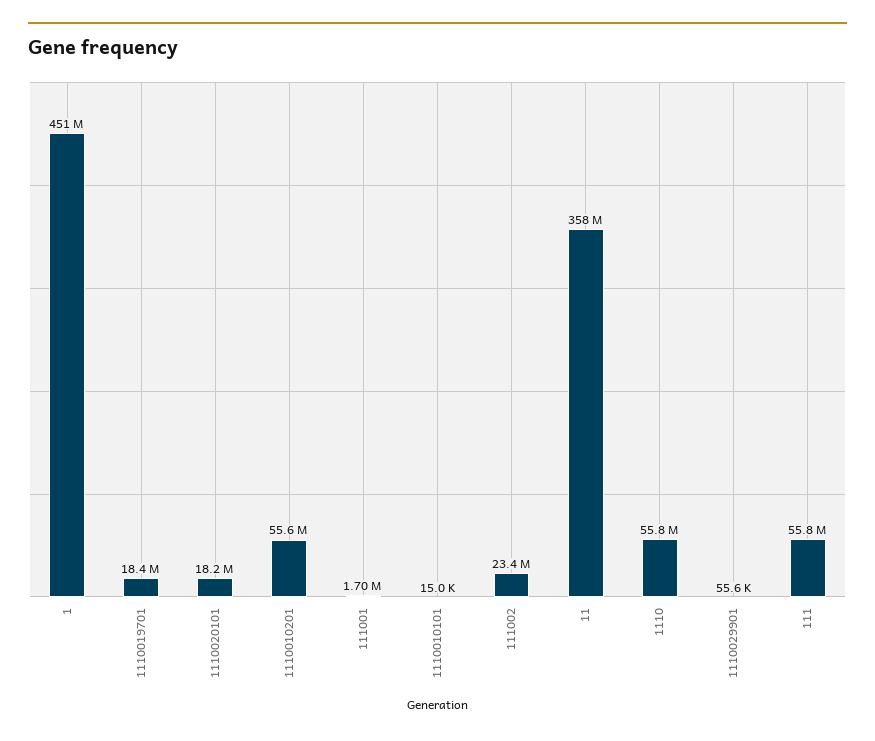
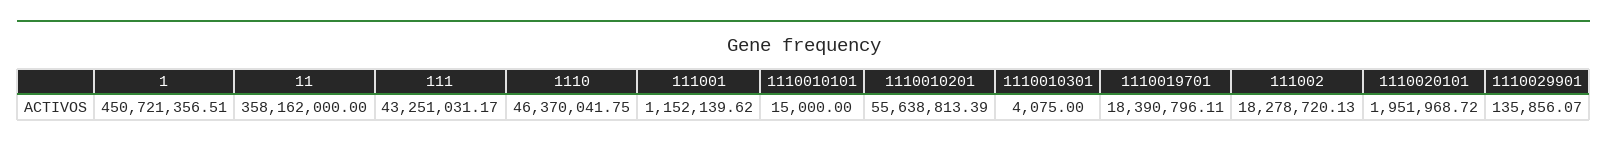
  {
    "1": 450721356.51,
    "1110019701": 18390796.11,
-   "1110020101": 18200000,
+   "1110020101": 1951968.72,
    "1110010201": 55638813.39,
-   "111001": 1700000,
+   "111001": 1152139.62,
    "1110010101": 15000,
-   "111002": 23400000,
+   "111002": 18278720.13,
    "11": 358162000,
-   "1110": 55800000,
+   "1110": 46370041.75,
-   "1110029901": 55600,
+   "1110029901": 135856.07,
-   "111": 55800000
+   "111": 43251031.17,
+   "1110010301": 4075
  }

